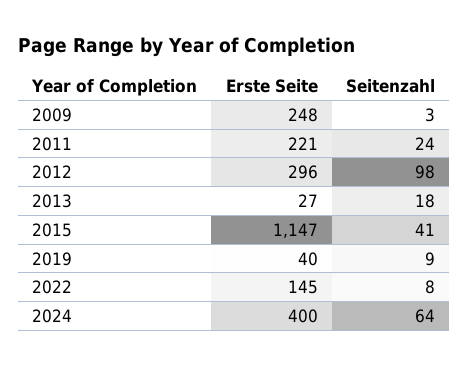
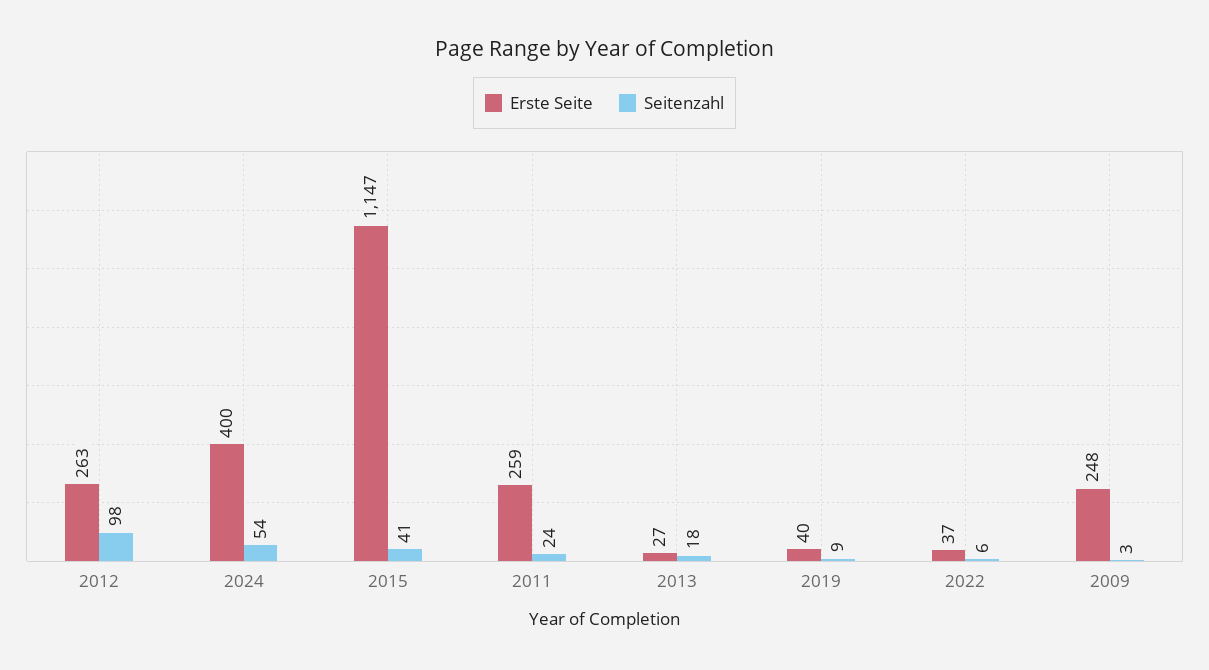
  {
    "Erste Seite": {
      "2009": 248,
-     "2011": 221,
+     "2011": 259,
-     "2012": 296,
+     "2012": 263,
      "2013": 27,
      "2015": 1147,
      "2019": 40,
-     "2022": 145,
+     "2022": 37,
      "2024": 400
    },
    "Seitenzahl": {
      "2009": 3,
      "2011": 24,
      "2012": 98,
      "2013": 18,
      "2015": 41,
      "2019": 9,
-     "2022": 8,
+     "2022": 6,
-     "2024": 64
+     "2024": 54
    }
  }

